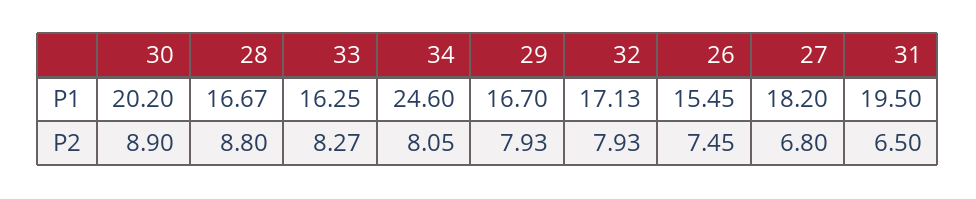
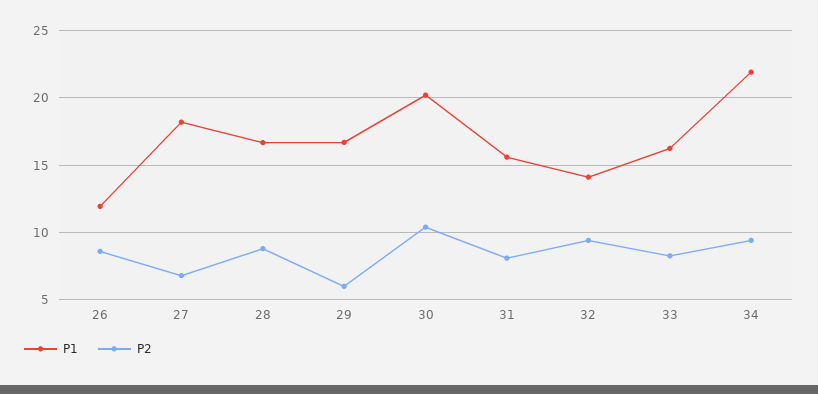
  {
    "P1": {
      "30": 20.2,
      "28": 16.67,
      "33": 16.25,
-     "34": 24.6,
+     "34": 22,
      "29": 16.7,
-     "32": 17.13,
+     "32": 14,
-     "26": 15.45,
+     "26": 12,
      "27": 18.2,
-     "31": 19.5
+     "31": 15.5
    },
    "P2": {
-     "30": 8.9,
+     "30": 10.5,
      "28": 8.8,
      "33": 8.27,
-     "34": 8.05,
+     "34": 9.5,
-     "29": 7.93,
+     "29": 6,
-     "32": 7.93,
+     "32": 9.5,
-     "26": 7.45,
+     "26": 8.5,
      "27": 6.8,
-     "31": 6.5
+     "31": 8
    }
  }

